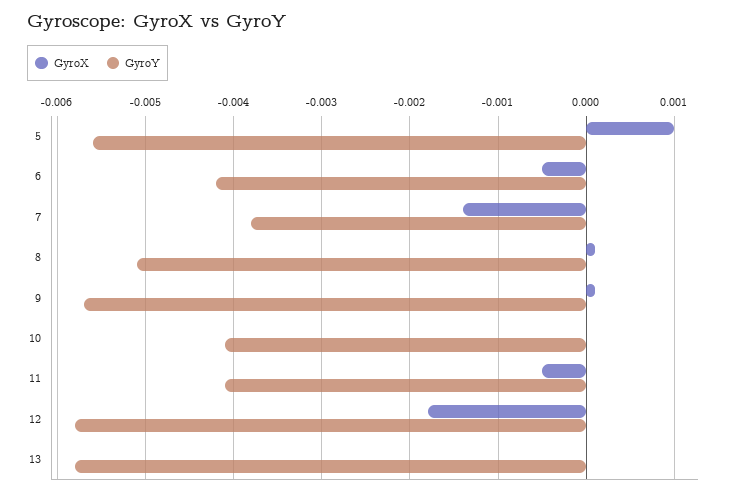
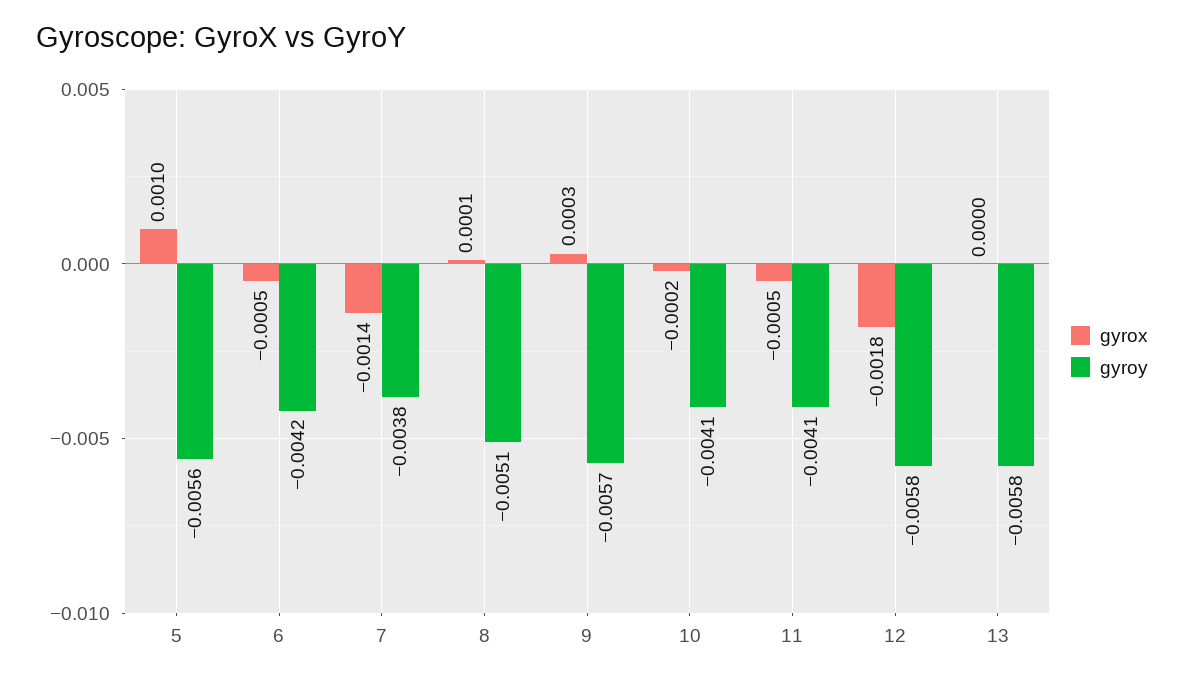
  {
    "GyroX": {
      "5": 0.001,
      "6": -0.0005,
      "7": -0.0014,
      "8": 0.0001,
-     "9": 0.0001,
+     "9": 0.0003,
-     "10": 0,
+     "10": -0.0002,
      "11": -0.0005,
      "12": -0.0018,
      "13": 0
    },
    "GyroY": {
      "5": -0.0056,
      "6": -0.0042,
      "7": -0.0038,
      "8": -0.0051,
      "9": -0.0057,
      "10": -0.0041,
      "11": -0.0041,
      "12": -0.0058,
      "13": -0.0058
    }
  }

